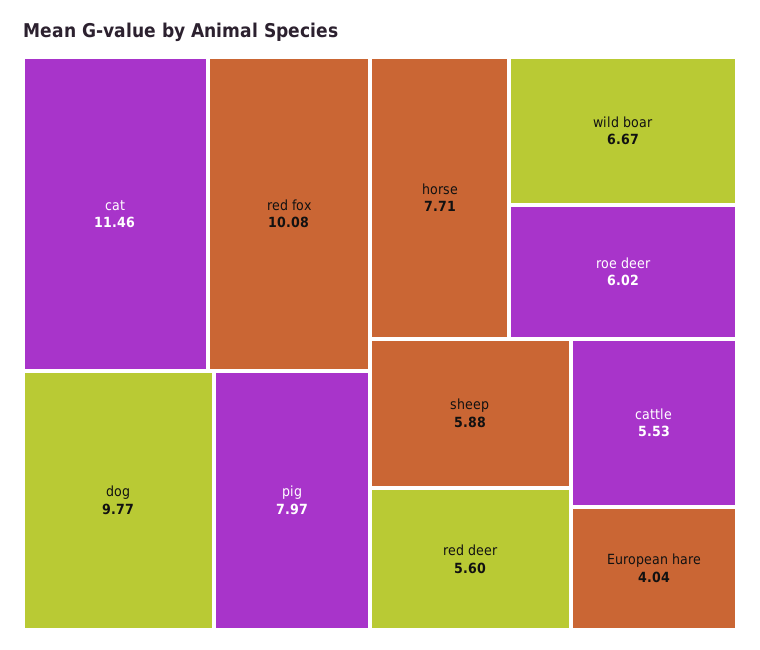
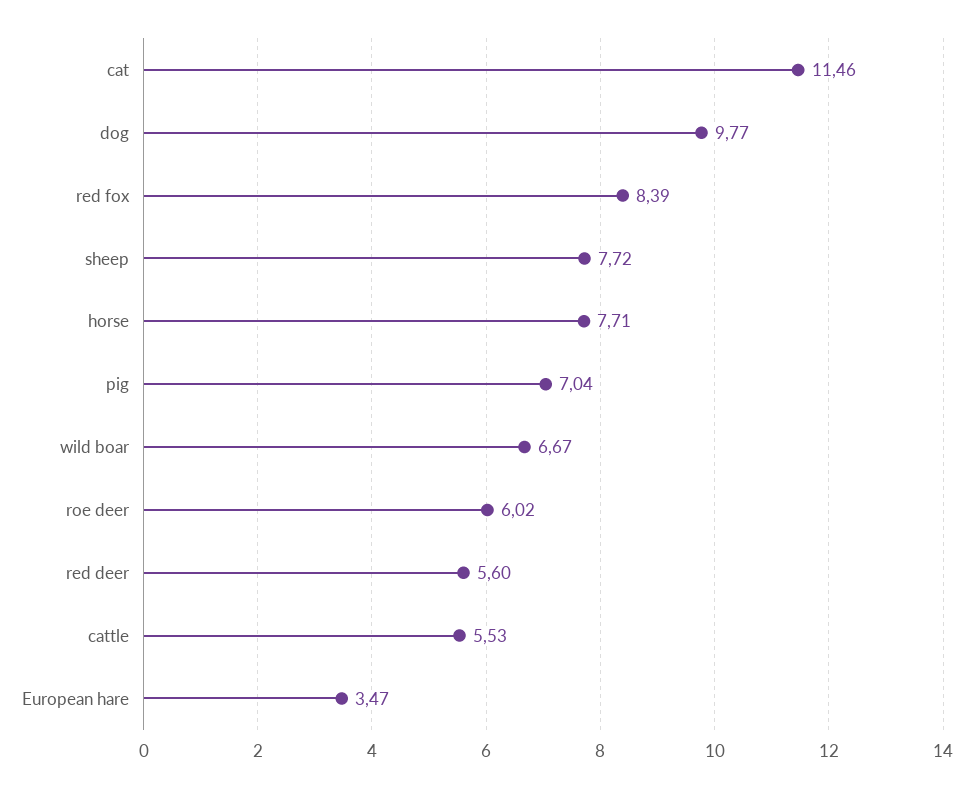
  {
    "cat": 11.46,
-   "red fox": 10.08,
+   "red fox": 8.39,
    "dog": 9.77,
-   "pig": 7.97,
+   "pig": 7.04,
    "horse": 7.71,
    "wild boar": 6.67,
    "roe deer": 6.02,
-   "sheep": 5.88,
+   "sheep": 7.72,
    "red deer": 5.6,
    "cattle": 5.53,
-   "European hare": 4.04
+   "European hare": 3.47
  }

